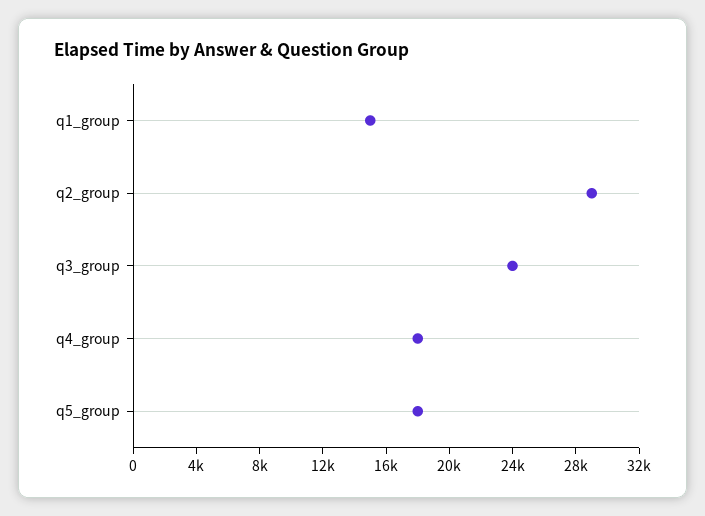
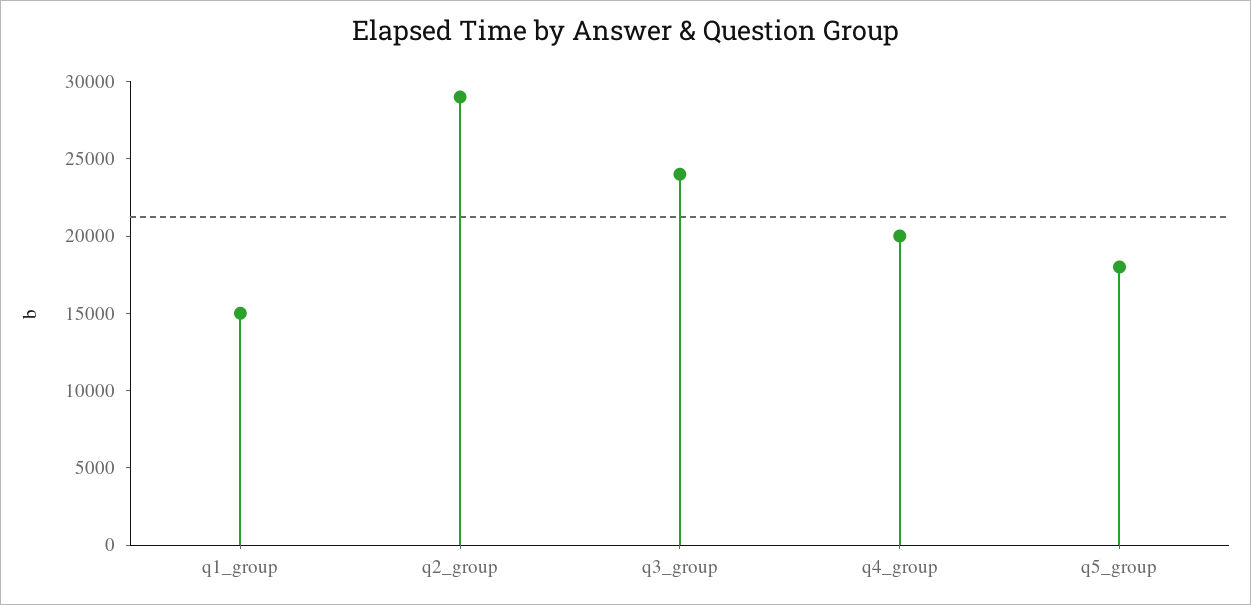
  {
    "q1_group": 15000,
    "q2_group": 29000,
    "q3_group": 24000,
-   "q4_group": 18000,
+   "q4_group": 20000,
    "q5_group": 18000
  }

